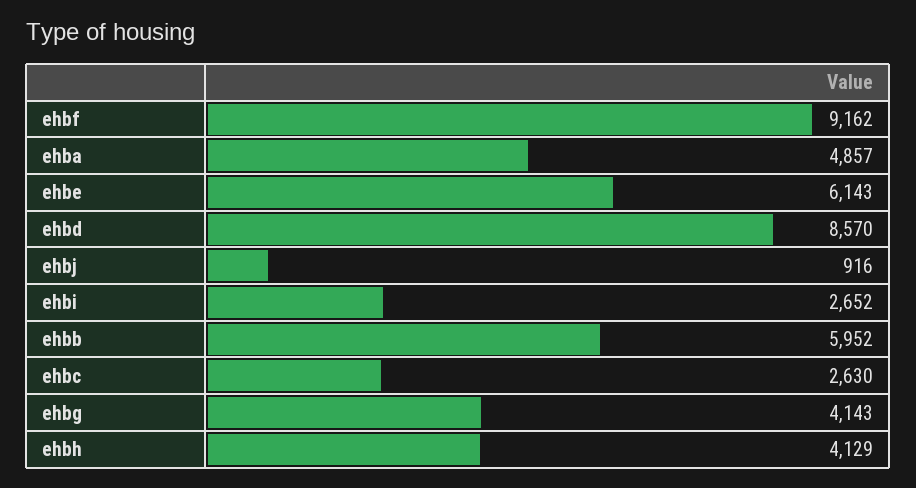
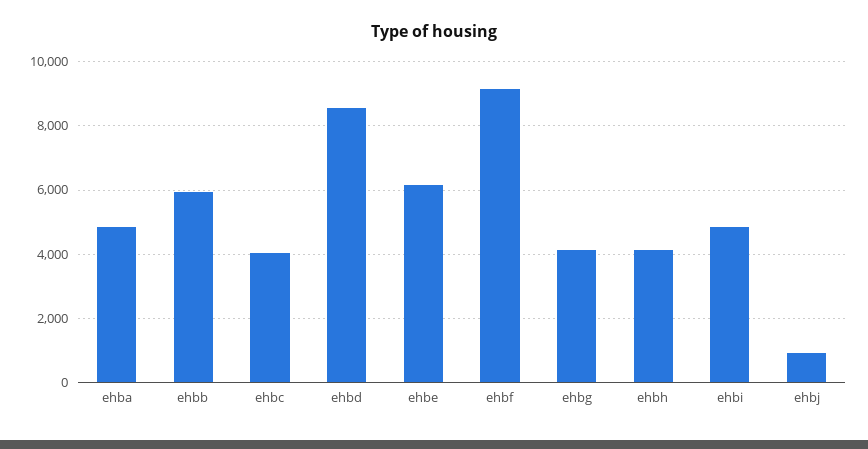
  {
    "ehbf": 9162,
    "ehba": 4857,
    "ehbe": 6143,
    "ehbd": 8570,
    "ehbj": 916,
-   "ehbi": 2652,
+   "ehbi": 4800,
    "ehbb": 5952,
-   "ehbc": 2630,
+   "ehbc": 4000,
    "ehbg": 4143,
    "ehbh": 4129
  }

